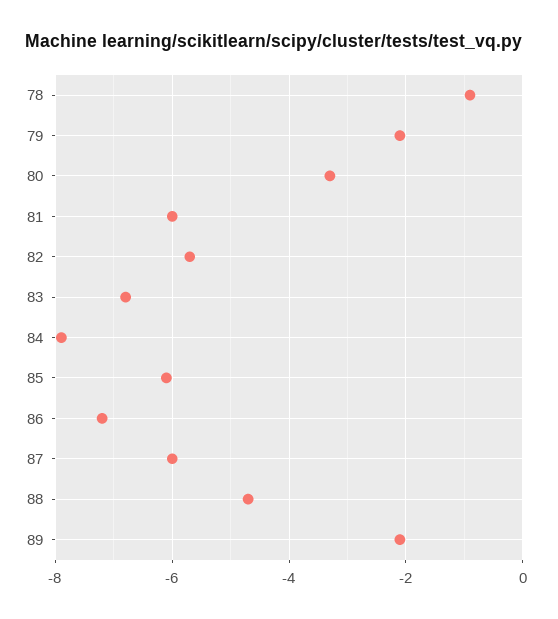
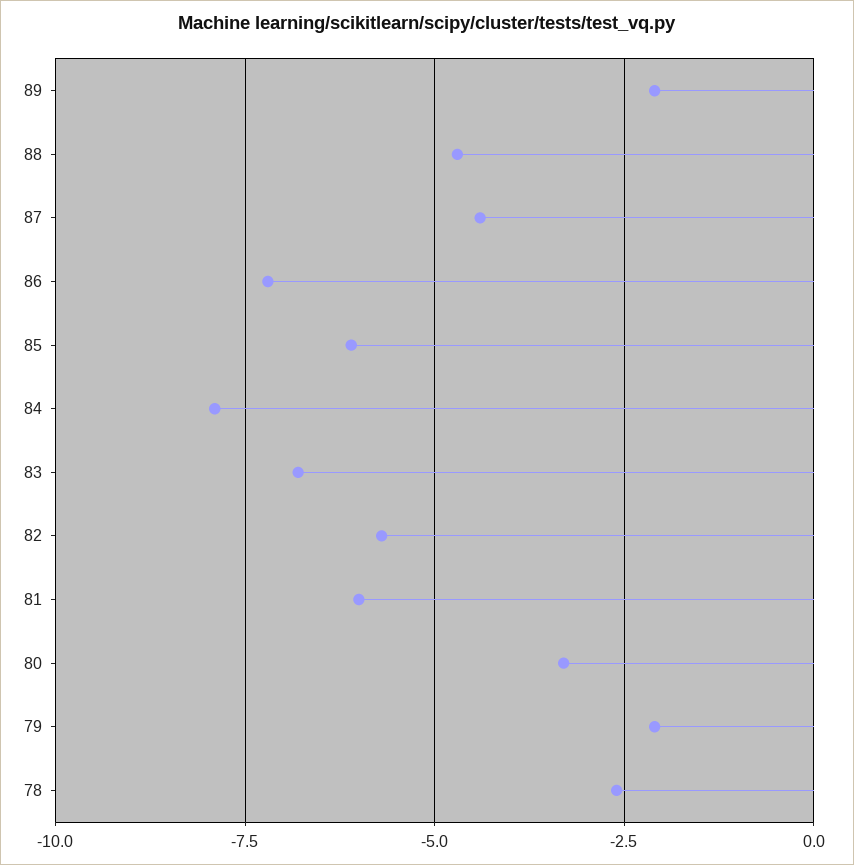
  {
-   "78": -1,
+   "78": -2.5,
    "79": -2,
    "80": -3.5,
    "81": -6,
    "82": -5.5,
    "83": -7,
    "84": -8,
    "85": -6,
    "86": -7,
-   "87": -6,
+   "87": -4.5,
    "88": -4.5,
    "89": -2
  }

